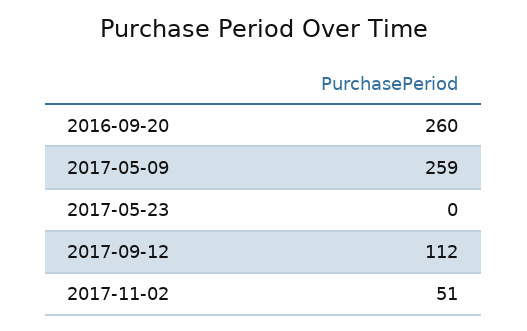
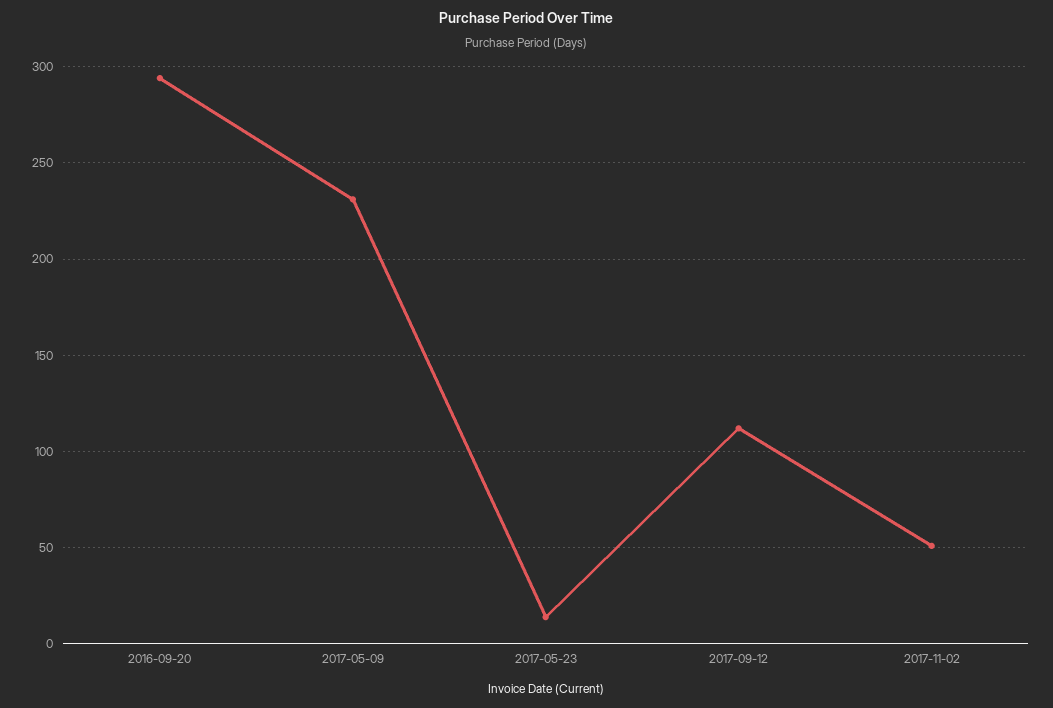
  {
-   "2016-09-20": 260,
+   "2016-09-20": 295,
-   "2017-05-09": 259,
+   "2017-05-09": 230,
-   "2017-05-23": 0,
+   "2017-05-23": 15,
    "2017-09-12": 112,
    "2017-11-02": 51
  }

